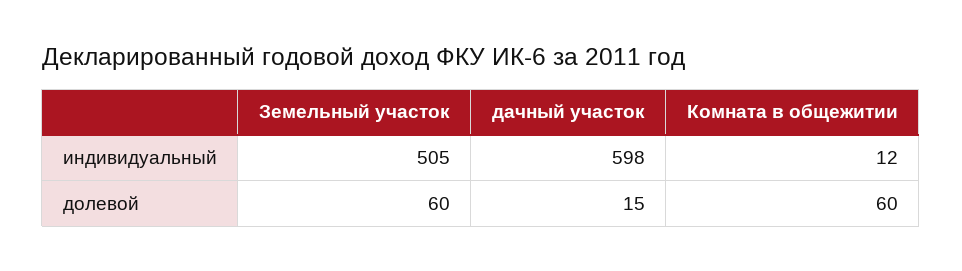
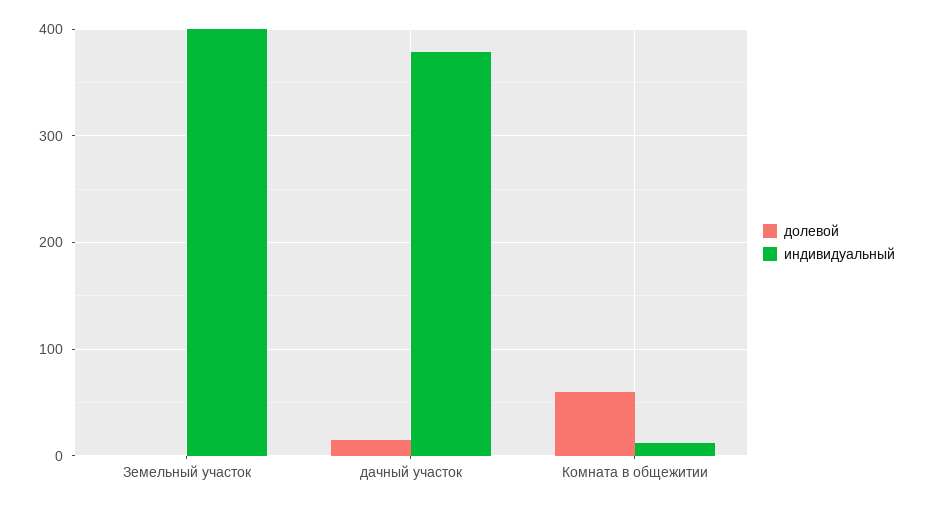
  {
    "индивидуальный": {
-     "Земельный участок": 505,
+     "Земельный участок": 400,
-     "дачный участок": 598,
+     "дачный участок": 380,
      "Комната в общежитии": 12
    },
    "долевой": {
-     "Земельный участок": 60,
+     "Земельный участок": 0,
      "дачный участок": 15,
      "Комната в общежитии": 60
    }
  }

